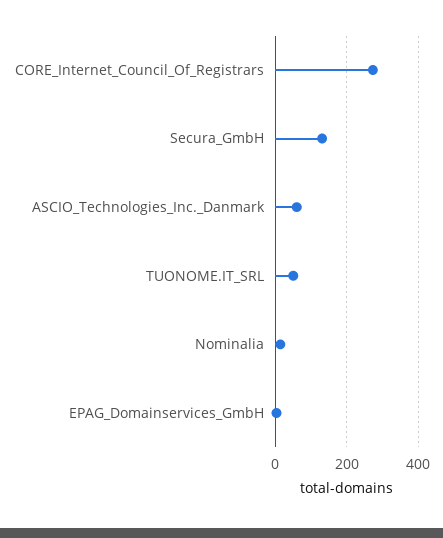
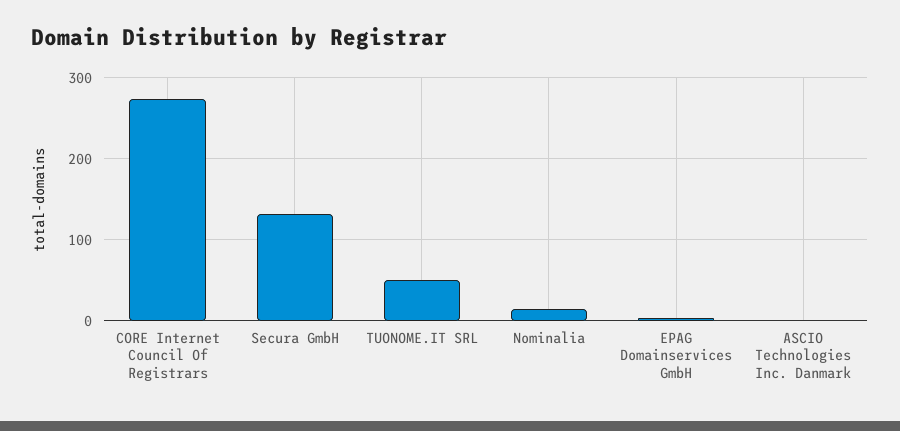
  {
    "CORE_Internet_Council_Of_Registrars": 270,
    "Secura_GmbH": 130,
-   "ASCIO_Technologies_Inc._Danmark": 60,
+   "ASCIO_Technologies_Inc._Danmark": 0,
    "TUONOME.IT_SRL": 50,
    "Nominalia": 10,
    "EPAG_Domainservices_GmbH": 0
  }

